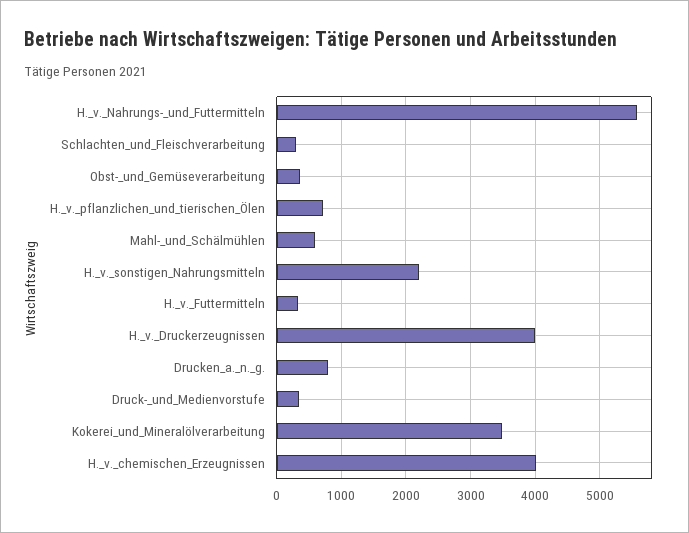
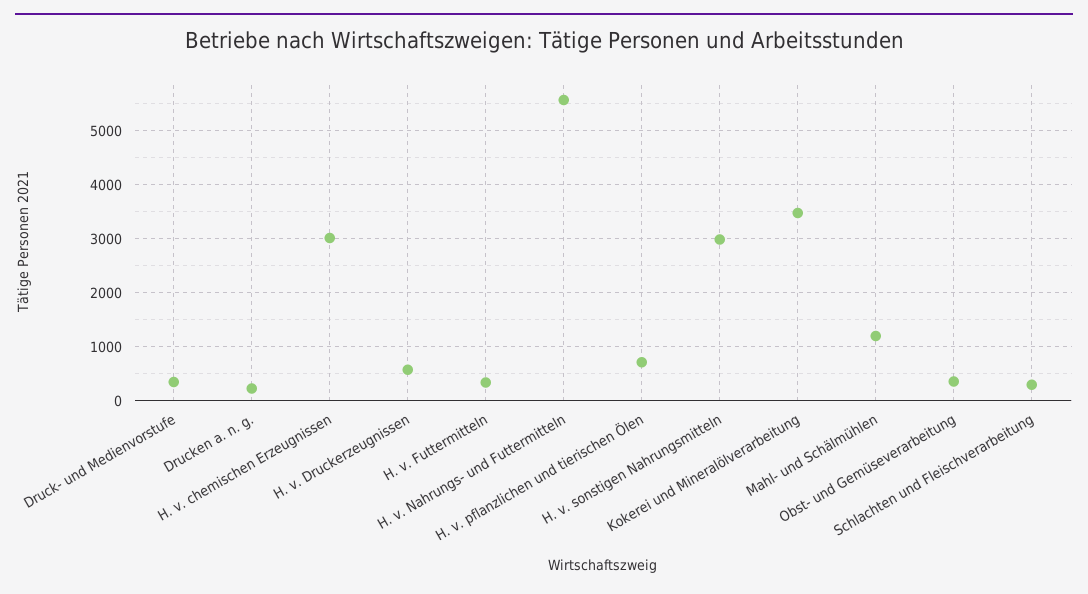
  {
    "H._v._Nahrungs-_und_Futtermitteln": 5600,
    "Schlachten_und_Fleischverarbeitung": 300,
    "Obst-_und_Gemüseverarbeitung": 400,
    "H._v._pflanzlichen_und_tierischen_Ölen": 700,
-   "Mahl-_und_Schälmühlen": 600,
+   "Mahl-_und_Schälmühlen": 1200,
-   "H._v._sonstigen_Nahrungsmitteln": 2200,
+   "H._v._sonstigen_Nahrungsmitteln": 3000,
    "H._v._Futtermitteln": 300,
-   "H._v._Druckerzeugnissen": 4000,
+   "H._v._Druckerzeugnissen": 600,
-   "Drucken_a._n._g.": 800,
+   "Drucken_a._n._g.": 200,
    "Druck-_und_Medienvorstufe": 300,
    "Kokerei_und_Mineralölverarbeitung": 3500,
-   "H._v._chemischen_Erzeugnissen": 4000
+   "H._v._chemischen_Erzeugnissen": 3000
  }

